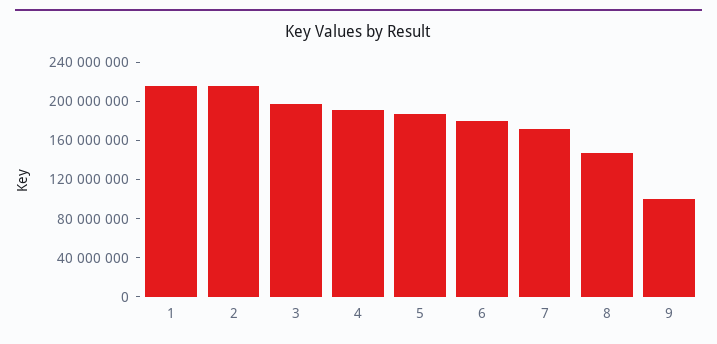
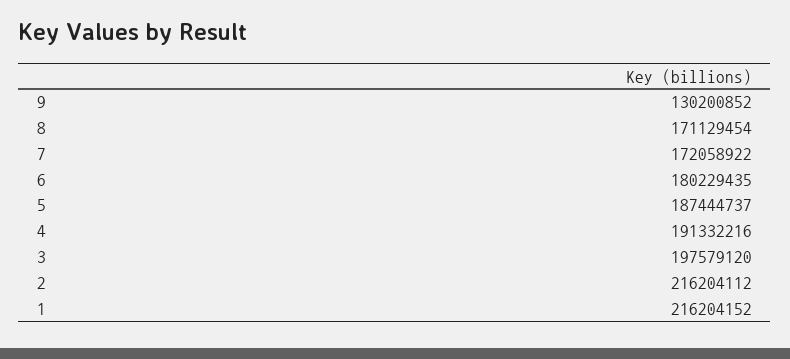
  {
    "1": 216204152,
    "2": 216204112,
    "3": 197579120,
    "4": 191332216,
    "5": 187444737,
    "6": 180229435,
    "7": 172058922,
-   "8": 150000000,
+   "8": 171129454,
-   "9": 100000000
+   "9": 130200852
  }

